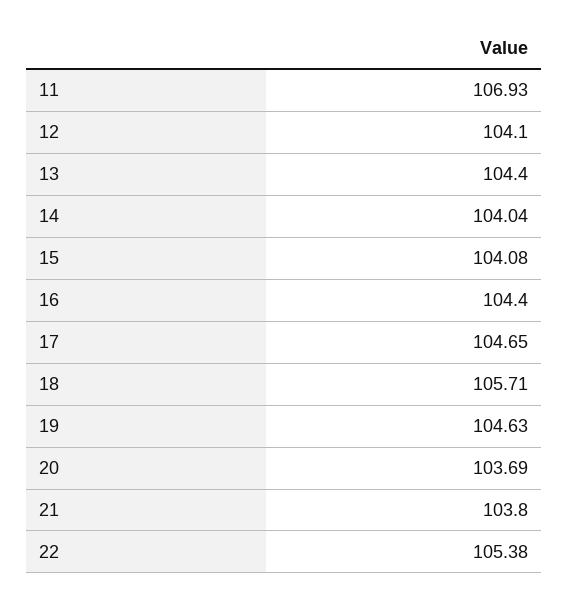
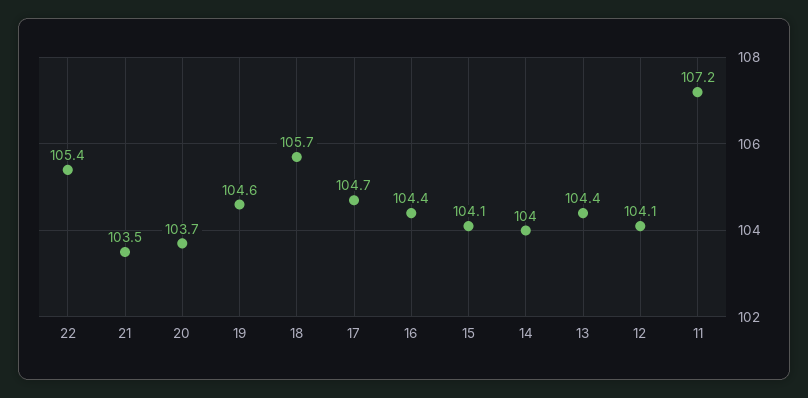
  {
-   "11": 106.93,
+   "11": 107.2,
    "12": 104.1,
    "13": 104.4,
    "14": 104.04,
    "15": 104.08,
    "16": 104.4,
    "17": 104.65,
    "18": 105.71,
    "19": 104.63,
    "20": 103.69,
-   "21": 103.8,
+   "21": 103.5,
    "22": 105.38
  }

